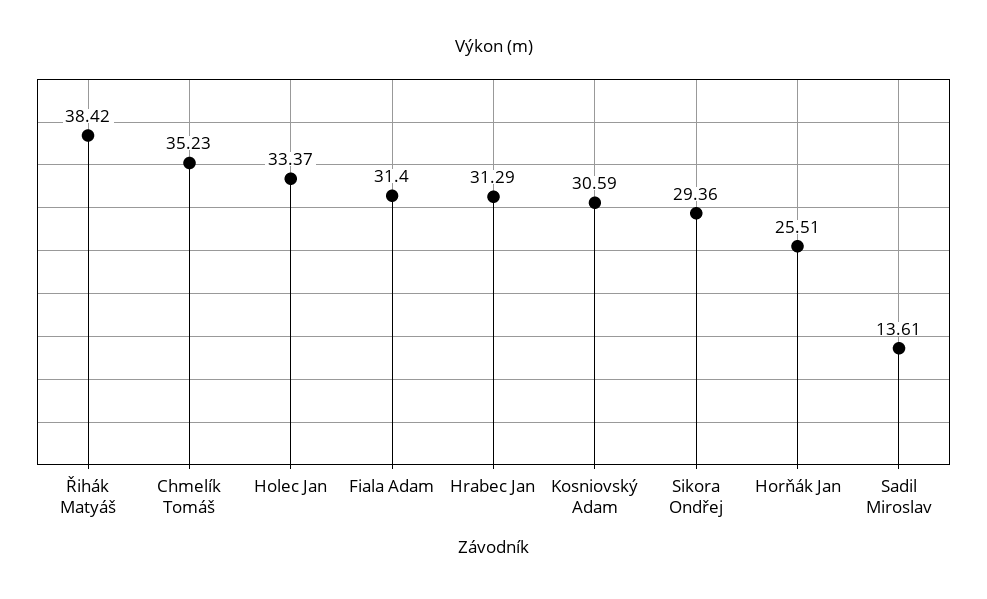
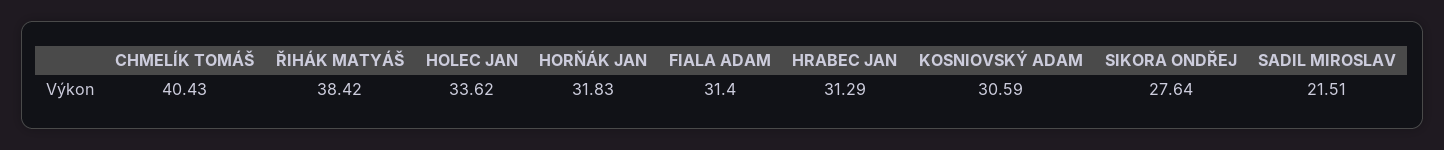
  {
    "Řihák Matyáš": 38.42,
-   "Chmelík Tomáš": 35.23,
+   "Chmelík Tomáš": 40.43,
-   "Holec Jan": 33.37,
+   "Holec Jan": 33.62,
    "Fiala Adam": 31.4,
    "Hrabec Jan": 31.29,
    "Kosniovský Adam": 30.59,
-   "Sikora Ondřej": 29.36,
+   "Sikora Ondřej": 27.64,
-   "Horňák Jan": 25.51,
+   "Horňák Jan": 31.83,
-   "Sadil Miroslav": 13.61
+   "Sadil Miroslav": 21.51
  }

